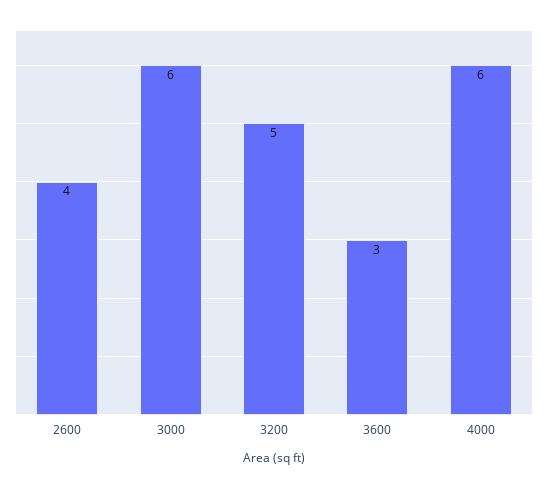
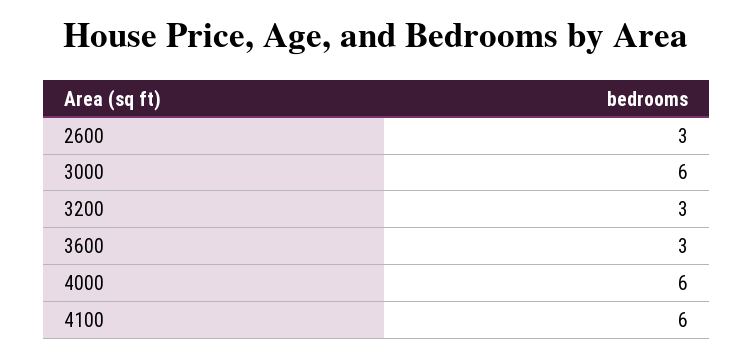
  {
-   "2600": 4,
+   "2600": 3,
    "3000": 6,
-   "3200": 5,
+   "3200": 3,
    "3600": 3,
-   "4000": 6
+   "4000": 6,
+   "4100": 6
  }

